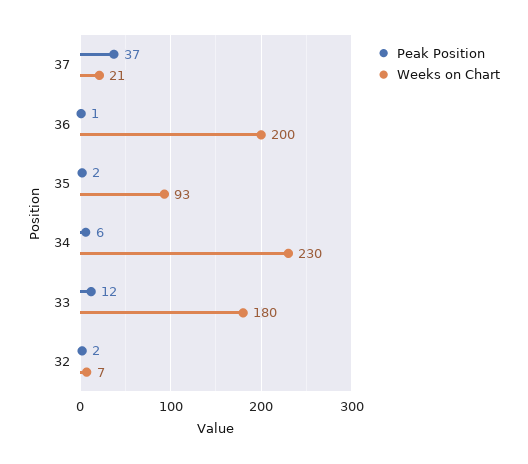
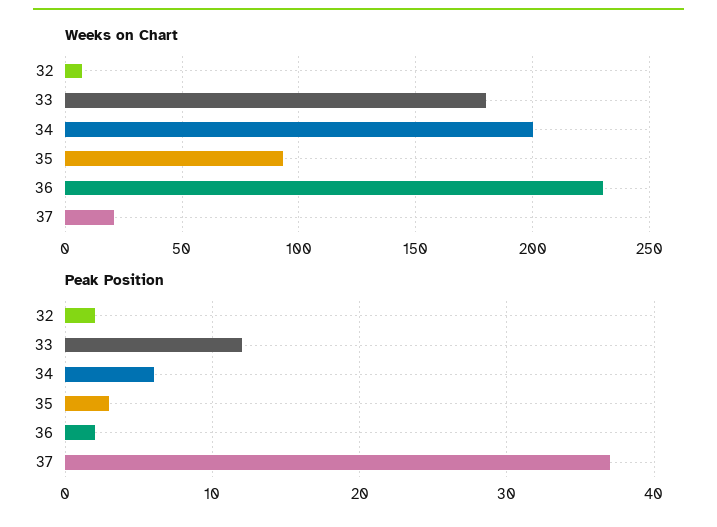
  {
    "Peak Position": {
      "37": 37,
-     "36": 1,
+     "36": 2,
-     "35": 2,
+     "35": 3,
      "34": 6,
      "33": 12,
      "32": 2
    },
    "Weeks on Chart": {
      "37": 21,
-     "36": 200,
+     "36": 230,
      "35": 93,
-     "34": 230,
+     "34": 200,
      "33": 180,
      "32": 7
    }
  }

